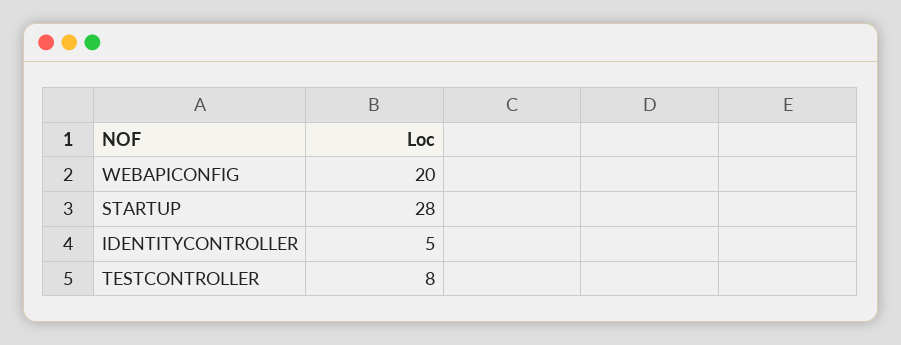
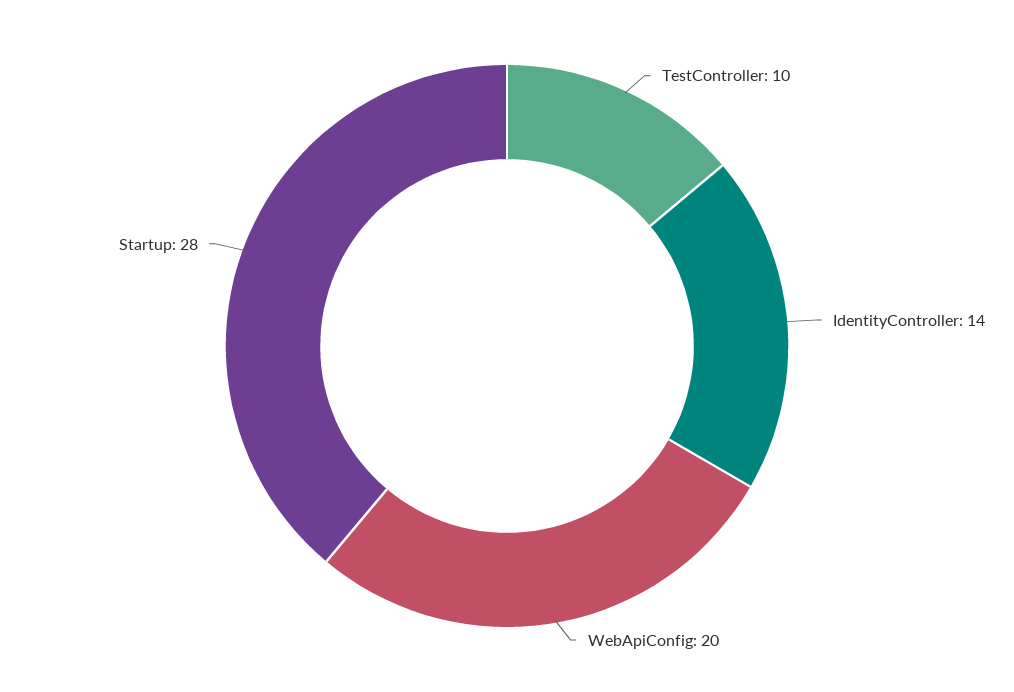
  {
    "WEBAPICONFIG": 20,
    "STARTUP": 28,
-   "IDENTITYCONTROLLER": 5,
+   "IDENTITYCONTROLLER": 14,
-   "TESTCONTROLLER": 8
+   "TESTCONTROLLER": 10
  }

